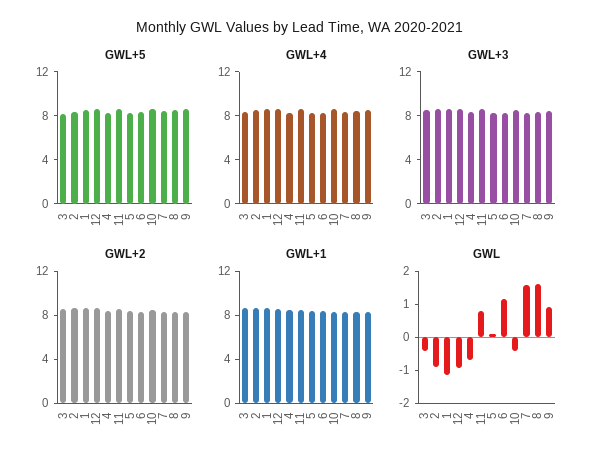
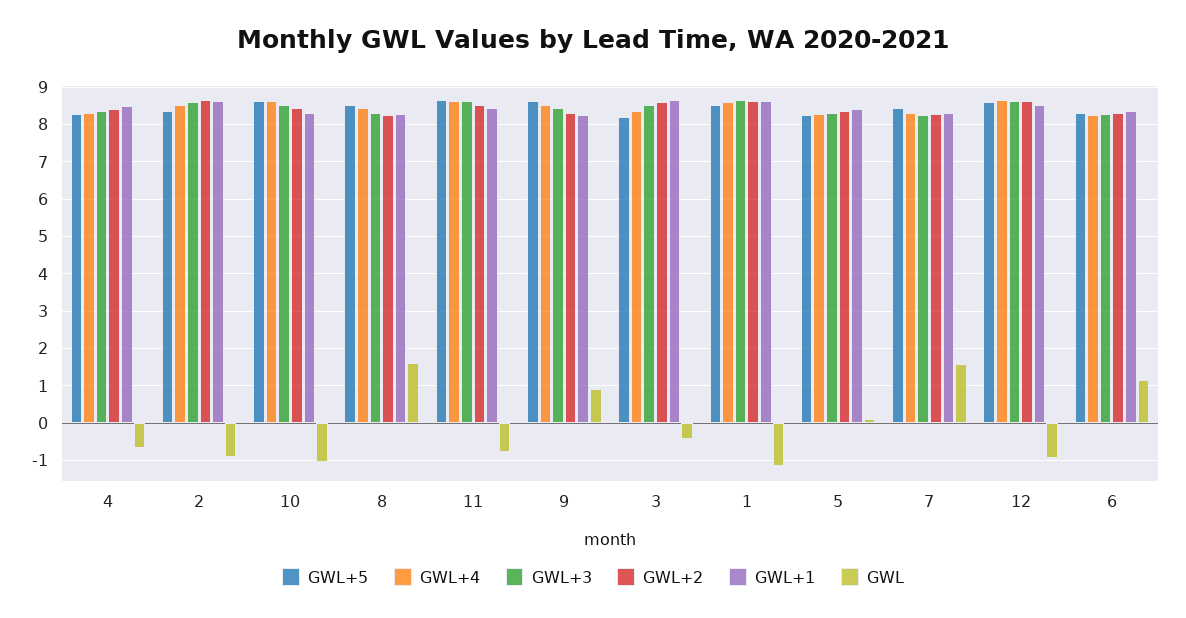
  {
    "GWL+5": {
      "3": 8.2,
      "2": 8.4,
      "1": 8.6,
      "12": 8.6,
      "4": 8.2,
      "11": 8.6,
      "5": 8.2,
      "6": 8.4,
      "10": 8.6,
      "7": 8.4,
      "8": 8.6,
      "9": 8.6
    },
    "GWL+4": {
      "3": 8.4,
      "2": 8.6,
      "1": 8.6,
      "12": 8.6,
      "4": 8.4,
      "11": 8.6,
      "5": 8.2,
      "6": 8.2,
      "10": 8.6,
      "7": 8.4,
      "8": 8.4,
      "9": 8.6
    },
    "GWL+3": {
      "3": 8.6,
      "2": 8.6,
      "1": 8.6,
      "12": 8.6,
      "4": 8.4,
      "11": 8.6,
      "5": 8.4,
      "6": 8.2,
      "10": 8.6,
      "7": 8.2,
      "8": 8.4,
      "9": 8.4
    },
    "GWL+2": {
      "3": 8.6,
      "2": 8.6,
      "1": 8.6,
      "12": 8.6,
      "4": 8.4,
      "11": 8.6,
      "5": 8.4,
      "6": 8.4,
      "10": 8.4,
      "7": 8.2,
      "8": 8.2,
      "9": 8.4
    },
    "GWL+1": {
      "3": 8.6,
      "2": 8.6,
      "1": 8.6,
      "12": 8.6,
      "4": 8.6,
      "11": 8.4,
      "5": 8.4,
      "6": 8.4,
      "10": 8.4,
      "7": 8.4,
      "8": 8.2,
      "9": 8.2
    },
    "GWL": {
      "3": -0.4,
      "2": -1,
      "1": -1.2,
      "12": -1,
      "4": -0.6,
-     "11": 0.75,
+     "11": -0.8,
      "5": 0.2,
      "6": 1.2,
-     "10": -0.5,
+     "10": -1,
      "7": 1.6,
      "8": 1.6,
      "9": 1
    }
  }

